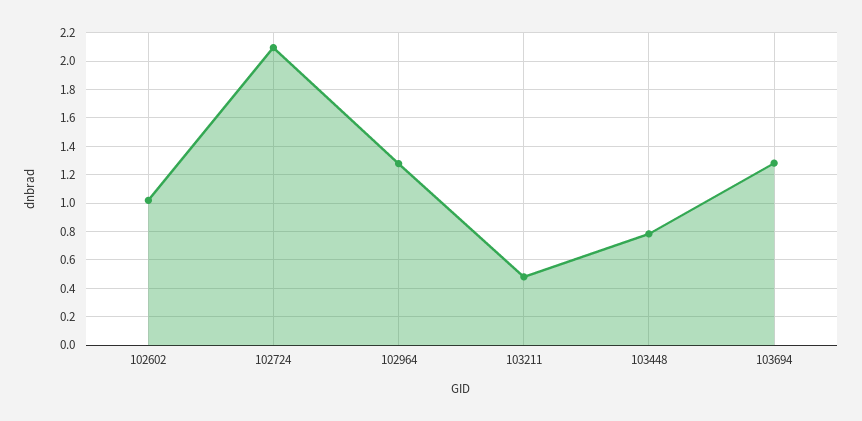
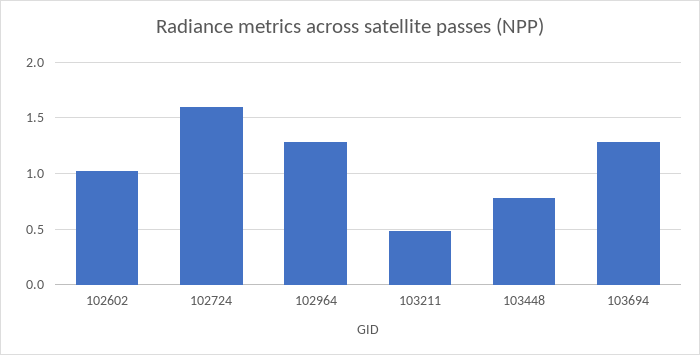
  {
    "102602": 1,
-   "102724": 2.1,
+   "102724": 1.6,
    "102964": 1.3,
    "103211": 0.5,
    "103448": 0.8,
    "103694": 1.3
  }

